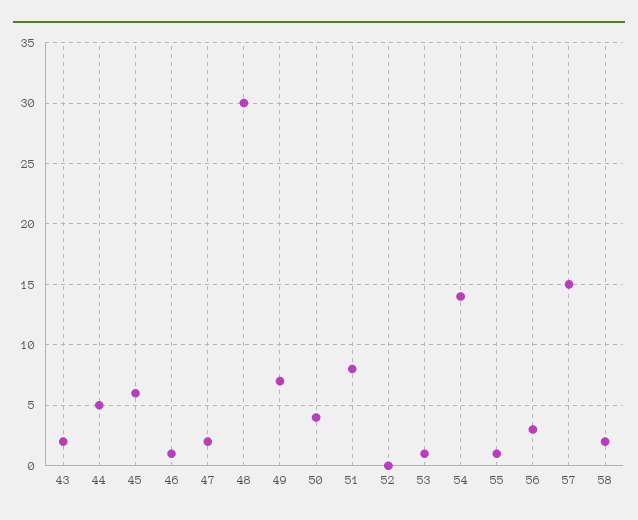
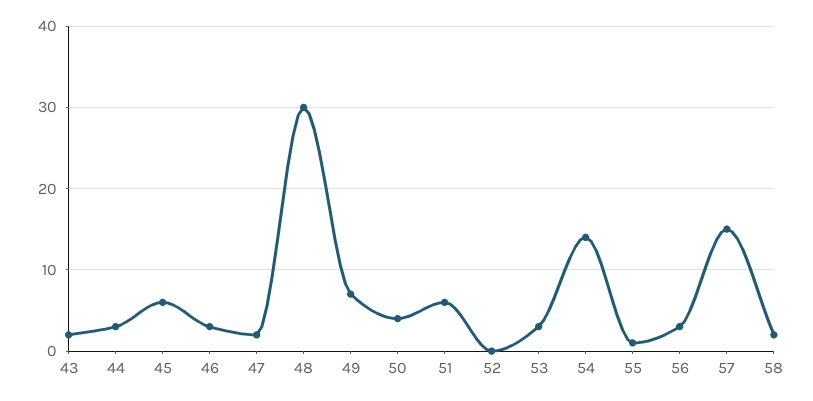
  {
    "43": 2,
-   "44": 5,
+   "44": 3,
    "45": 6,
-   "46": 1,
+   "46": 3,
    "47": 2,
    "48": 30,
    "49": 7,
    "50": 4,
-   "51": 8,
+   "51": 6,
    "52": 0,
-   "53": 1,
+   "53": 3,
    "54": 14,
    "55": 1,
    "56": 3,
    "57": 15,
    "58": 2
  }

